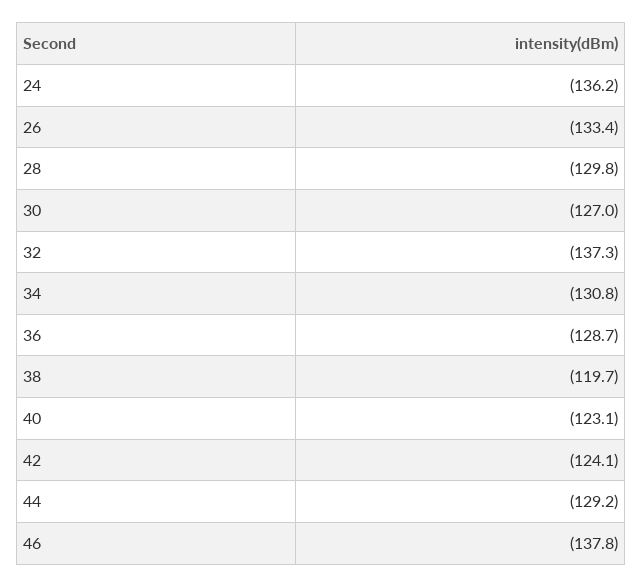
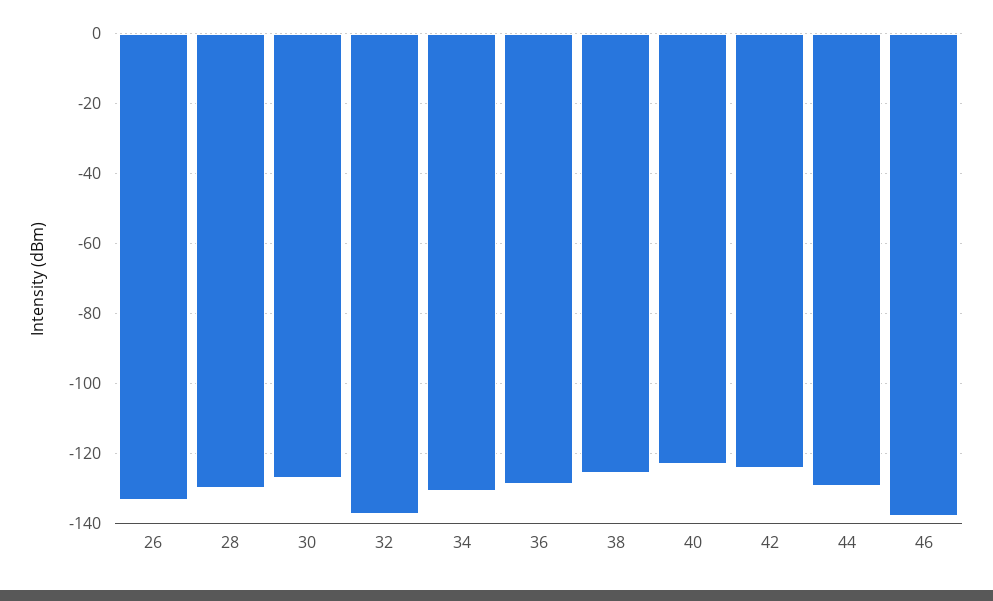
  {
-   "24": -136.2,
    "26": -133.4,
    "28": -129.8,
    "30": -127,
    "32": -137.3,
    "34": -130.8,
    "36": -128.7,
-   "38": -119.7,
+   "38": -126,
    "40": -123.1,
    "42": -124.1,
    "44": -129.2,
    "46": -137.8
  }

